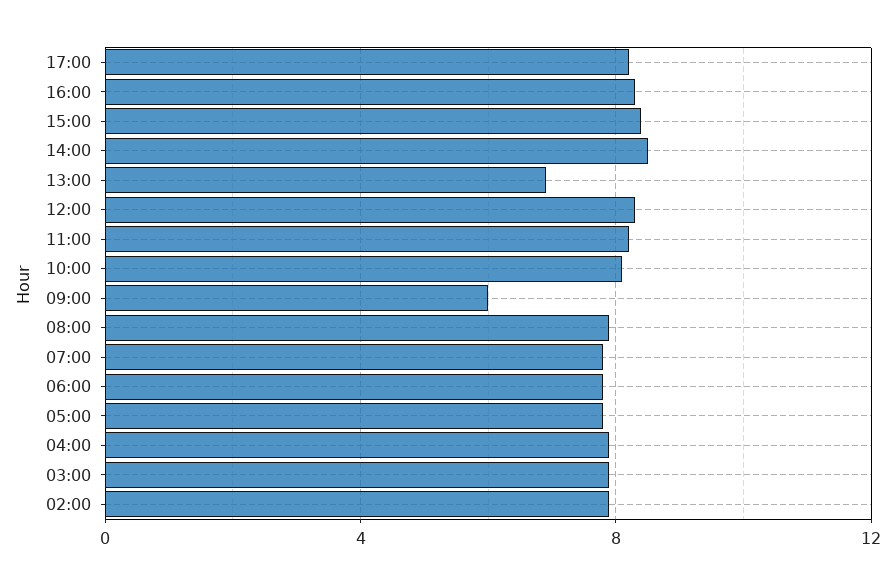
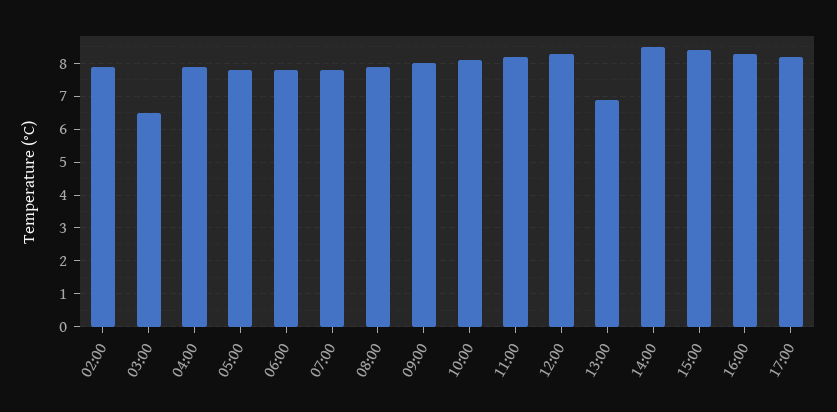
  {
    "17:00": 8,
    "16:00": 8.5,
    "15:00": 8.5,
    "14:00": 8.5,
    "13:00": 7,
    "12:00": 8.5,
    "11:00": 8,
    "10:00": 8,
-   "09:00": 6,
+   "09:00": 8,
    "08:00": 8,
    "07:00": 8,
    "06:00": 8,
    "05:00": 8,
    "04:00": 8,
-   "03:00": 8,
+   "03:00": 6.5,
    "02:00": 8
  }

